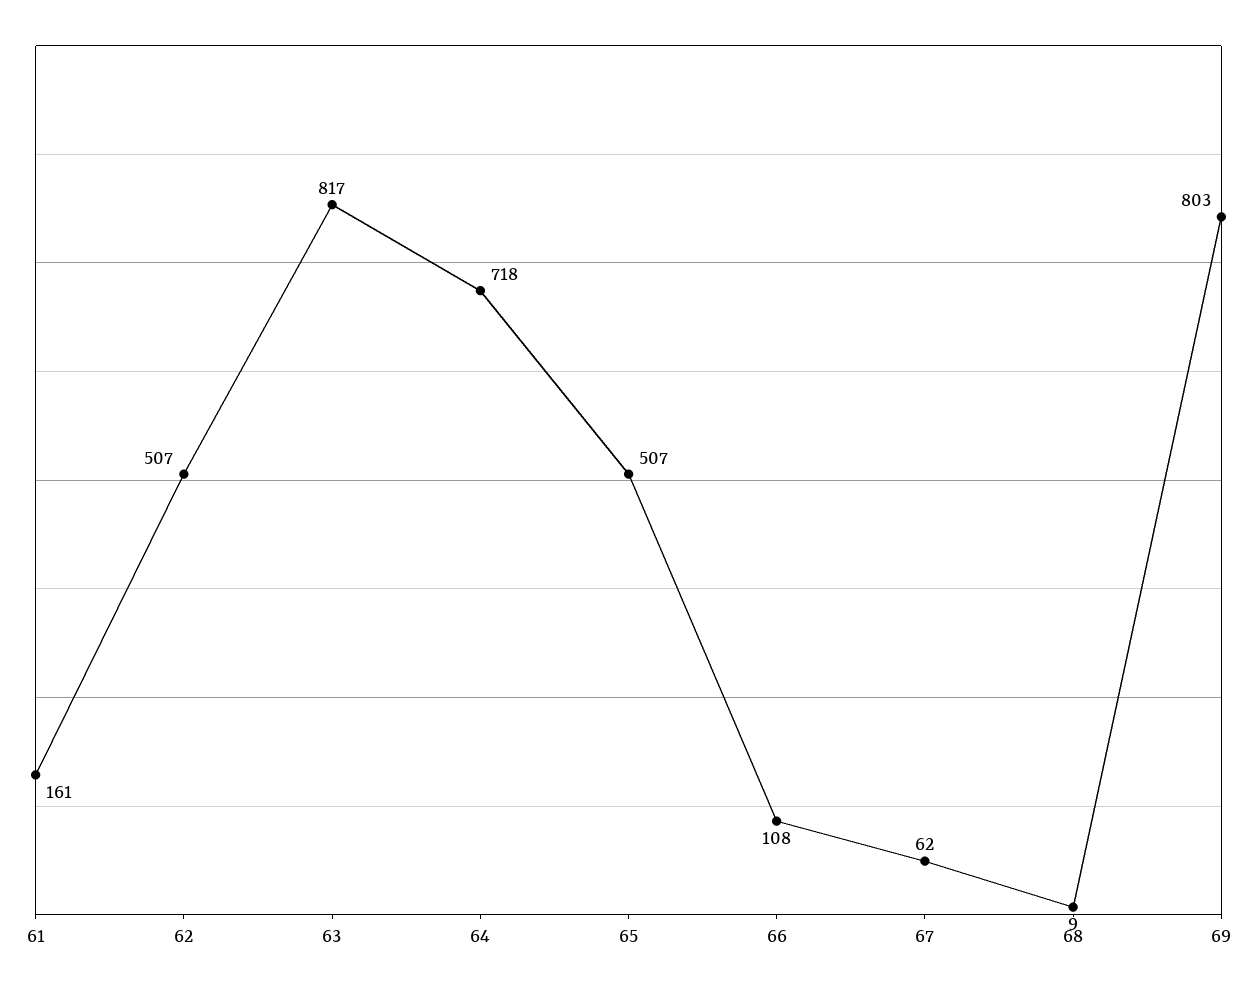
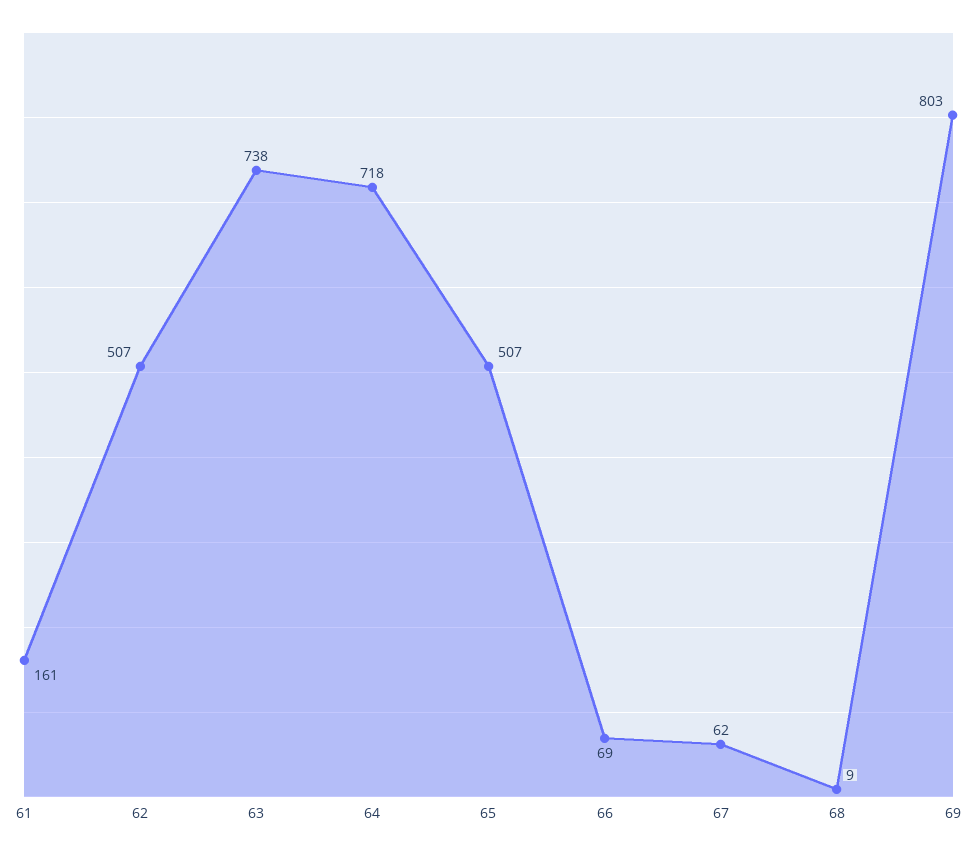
  {
    "61": 161,
    "62": 507,
-   "63": 817,
+   "63": 738,
    "64": 718,
    "65": 507,
-   "66": 108,
+   "66": 69,
    "67": 62,
    "68": 9,
    "69": 803
  }

